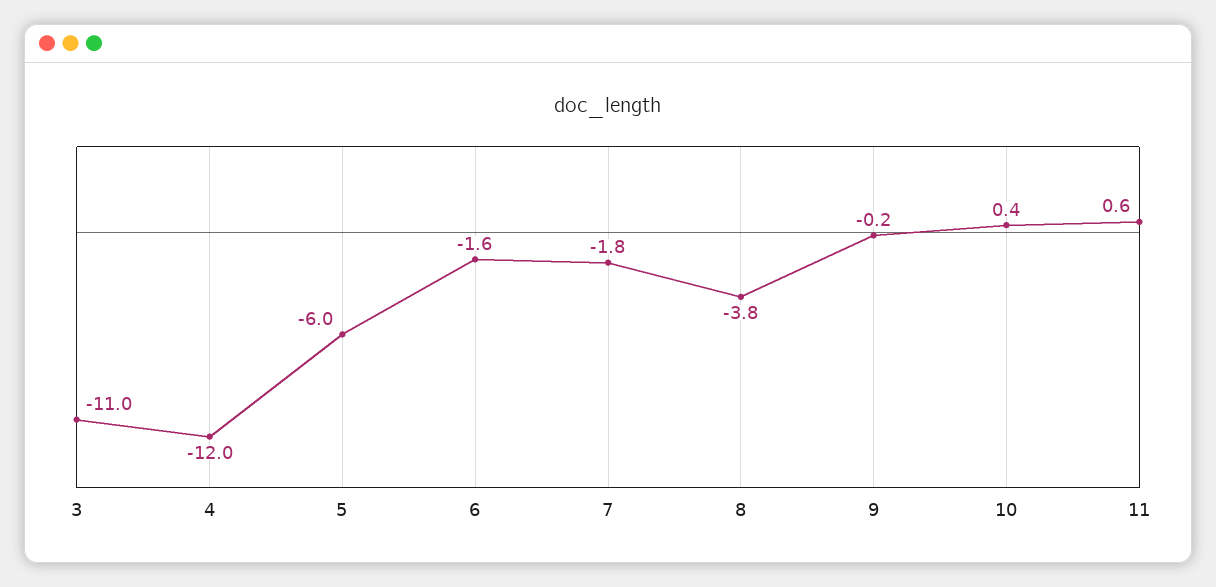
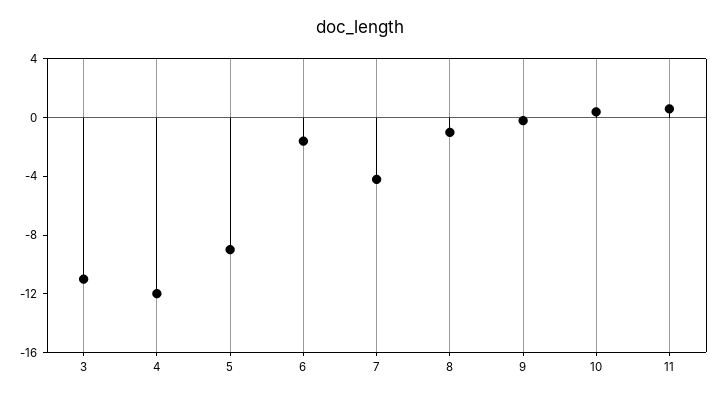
  {
    "3": -11,
    "4": -12,
-   "5": -6,
+   "5": -9,
    "6": -1.6,
-   "7": -1.8,
+   "7": -4,
-   "8": -3.8,
+   "8": -1,
    "9": -0.2,
    "10": 0.4,
    "11": 0.6
  }

